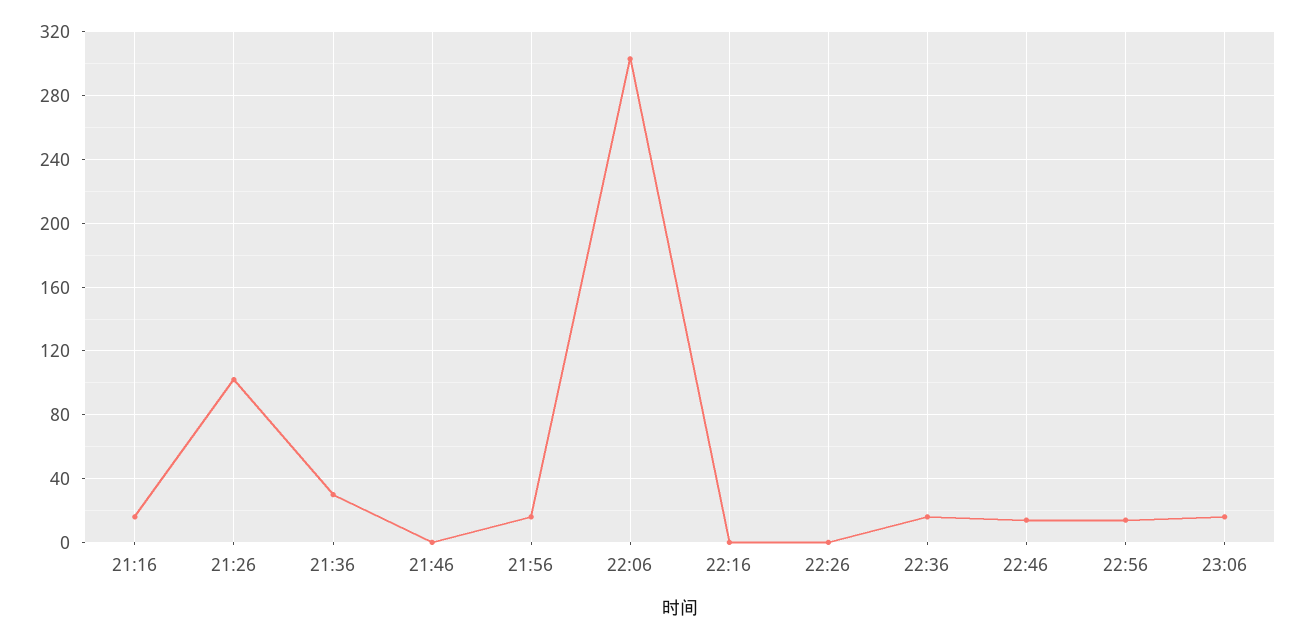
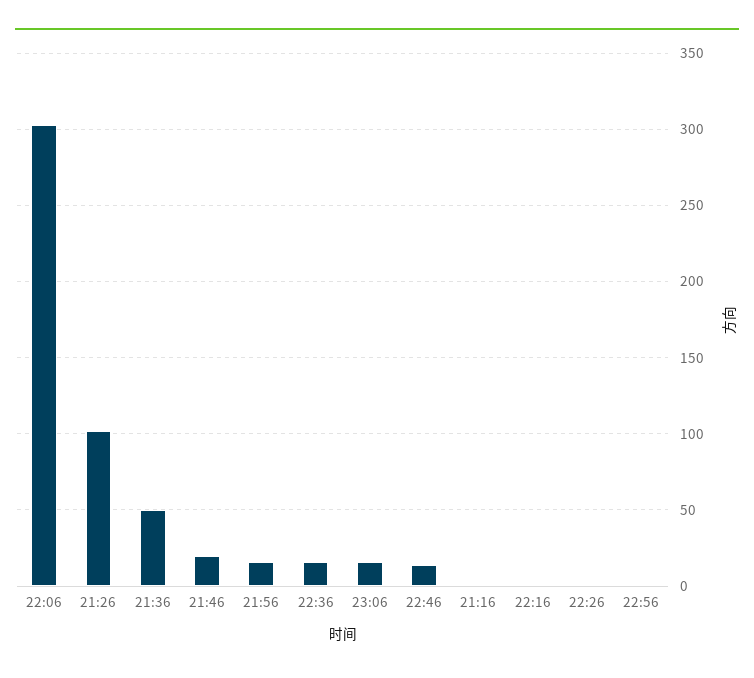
  {
-   "21:16": 15,
+   "21:16": 0,
    "21:26": 100,
-   "21:36": 30,
+   "21:36": 50,
-   "21:46": 0,
+   "21:46": 20,
    "21:56": 15,
    "22:06": 305,
    "22:16": 0,
    "22:26": 0,
    "22:36": 15,
    "22:46": 15,
-   "22:56": 15,
+   "22:56": 0,
    "23:06": 15
  }

